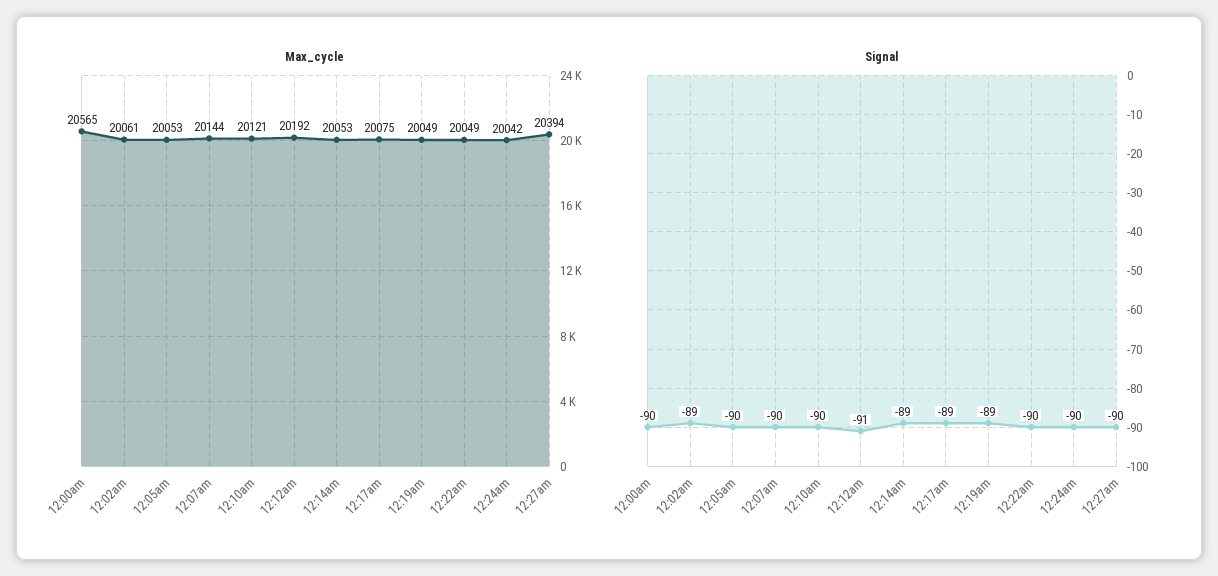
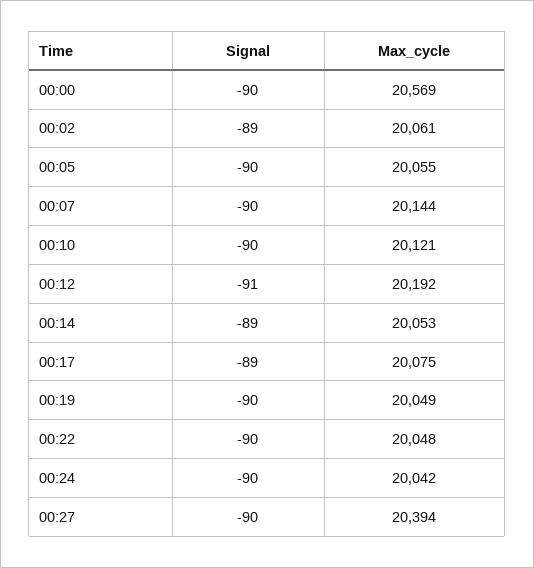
  {
    "Max_cycle": {
-     "12:00am": 20565,
+     "12:00am": 20569,
      "12:02am": 20061,
-     "12:05am": 20053,
+     "12:05am": 20055,
      "12:07am": 20144,
      "12:10am": 20121,
      "12:12am": 20192,
      "12:14am": 20053,
      "12:17am": 20075,
      "12:19am": 20049,
-     "12:22am": 20049,
+     "12:22am": 20048,
      "12:24am": 20042,
      "12:27am": 20394
    },
    "Signal": {
      "12:00am": -90,
      "12:02am": -89,
      "12:05am": -90,
      "12:07am": -90,
      "12:10am": -90,
      "12:12am": -91,
      "12:14am": -89,
      "12:17am": -89,
-     "12:19am": -89,
+     "12:19am": -90,
      "12:22am": -90,
      "12:24am": -90,
      "12:27am": -90
    }
  }

